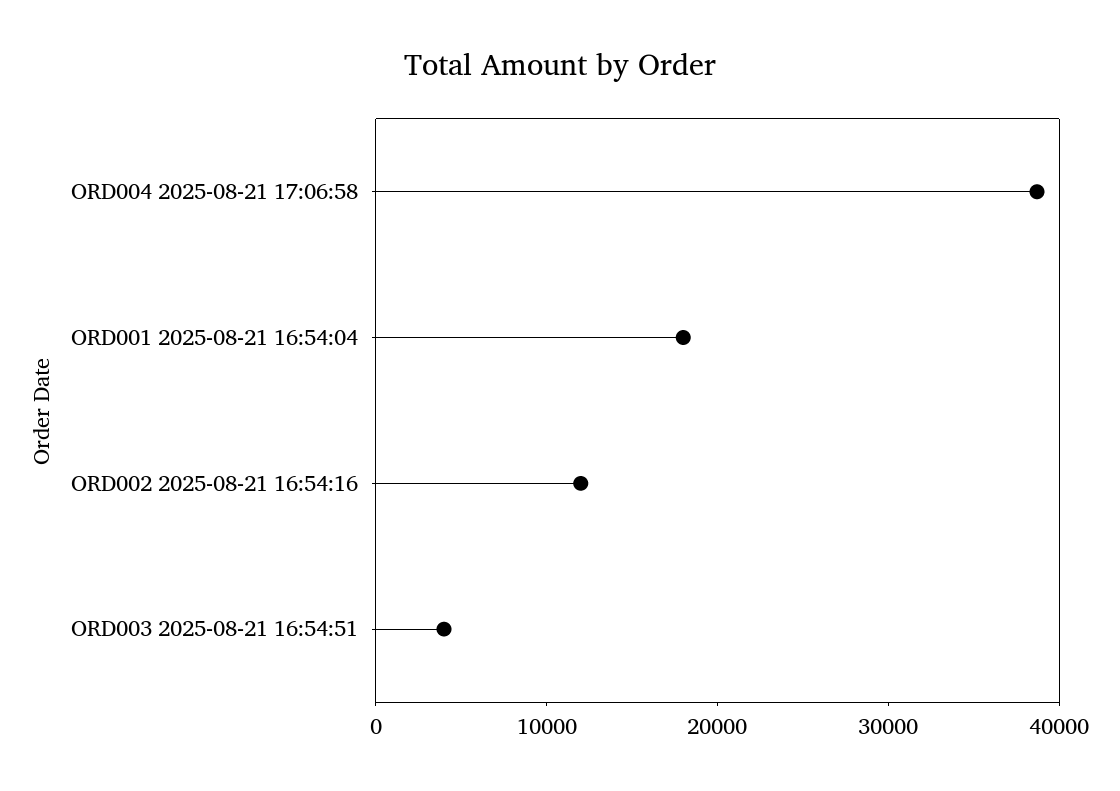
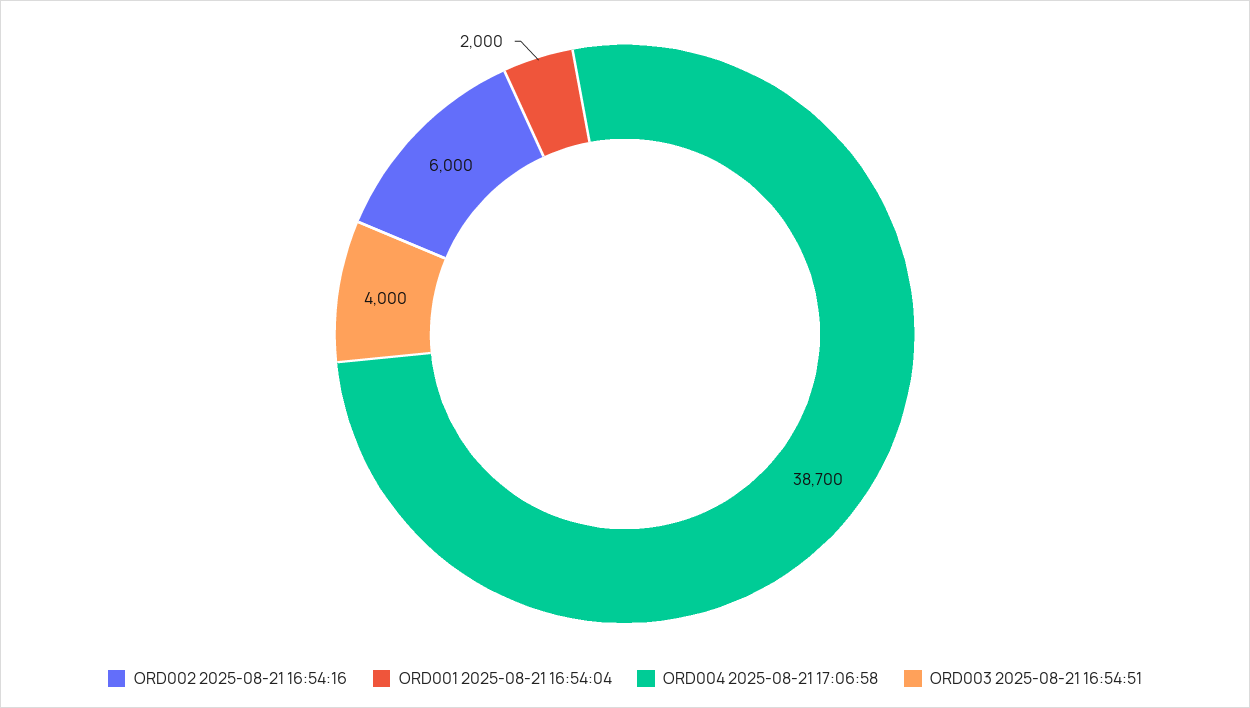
  {
    "ORD004 2025-08-21 17:06:58": 38700,
-   "ORD001 2025-08-21 16:54:04": 18000,
+   "ORD001 2025-08-21 16:54:04": 2000,
-   "ORD002 2025-08-21 16:54:16": 12000,
+   "ORD002 2025-08-21 16:54:16": 6000,
    "ORD003 2025-08-21 16:54:51": 4000
  }

